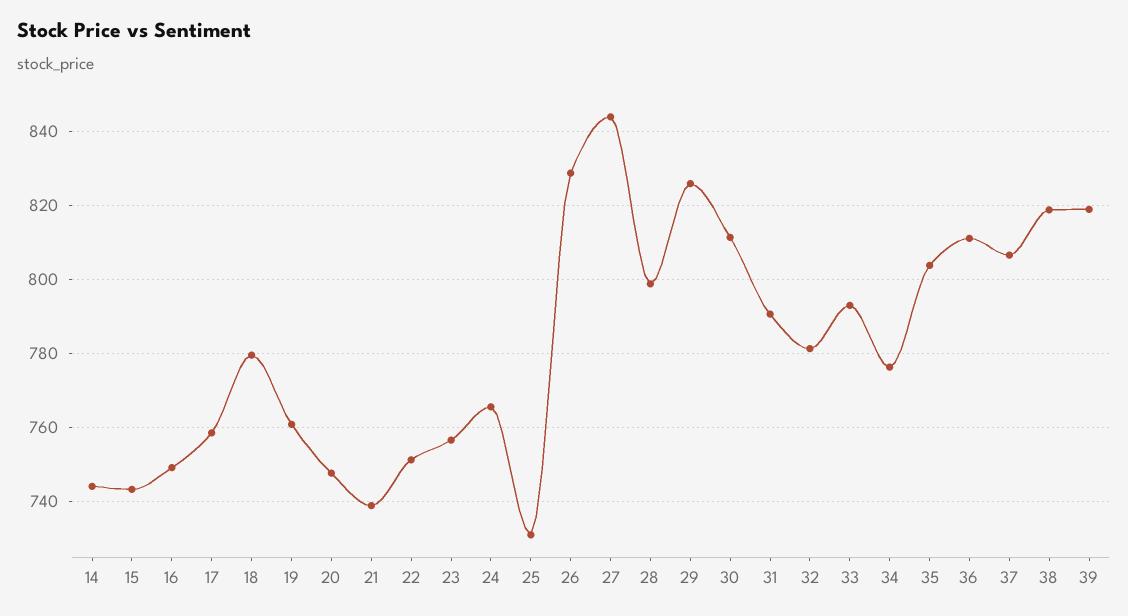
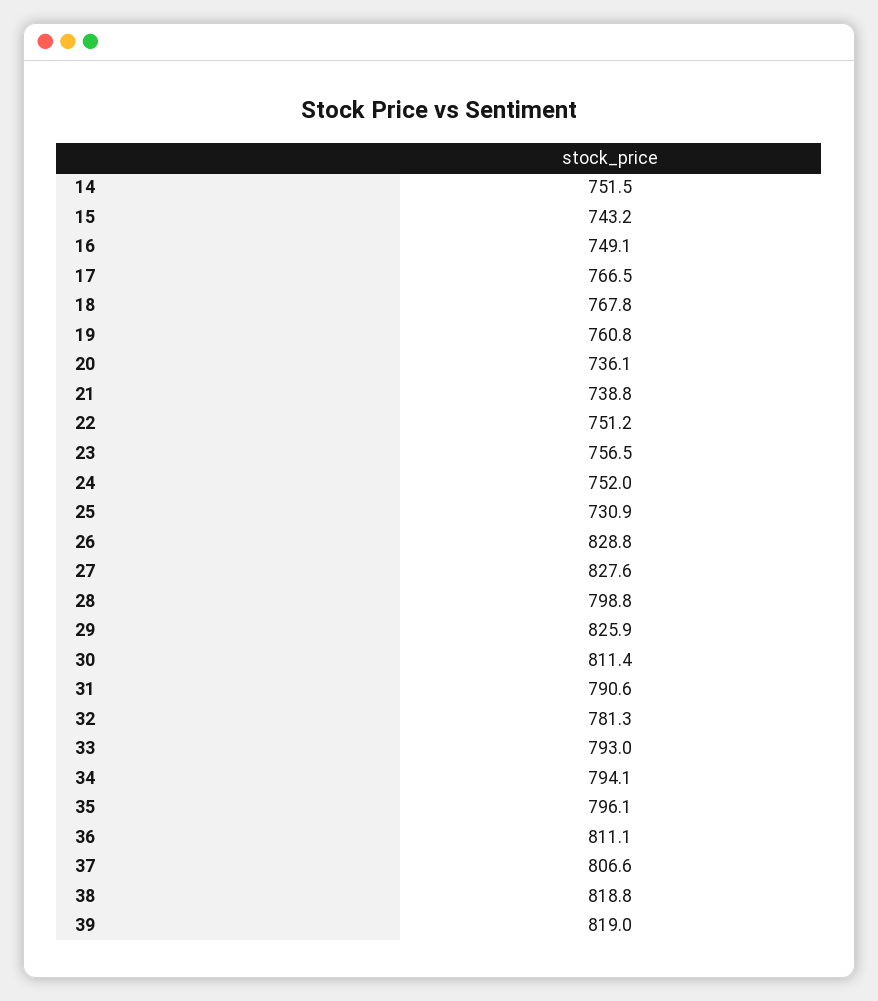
  {
-   "14": 744,
+   "14": 751.5,
    "15": 743.2,
    "16": 749.1,
-   "17": 758,
+   "17": 766.5,
-   "18": 780,
+   "18": 767.8,
    "19": 760.8,
-   "20": 748,
+   "20": 736.1,
    "21": 738.8,
    "22": 751.2,
    "23": 756.5,
-   "24": 766,
+   "24": 752,
    "25": 730.9,
    "26": 828.8,
-   "27": 844,
+   "27": 827.6,
    "28": 798.8,
    "29": 825.9,
    "30": 811.4,
    "31": 790.6,
    "32": 781.3,
    "33": 793,
-   "34": 776,
+   "34": 794.1,
-   "35": 804,
+   "35": 796.1,
    "36": 811.1,
    "37": 806.6,
    "38": 818.8,
    "39": 819
  }

